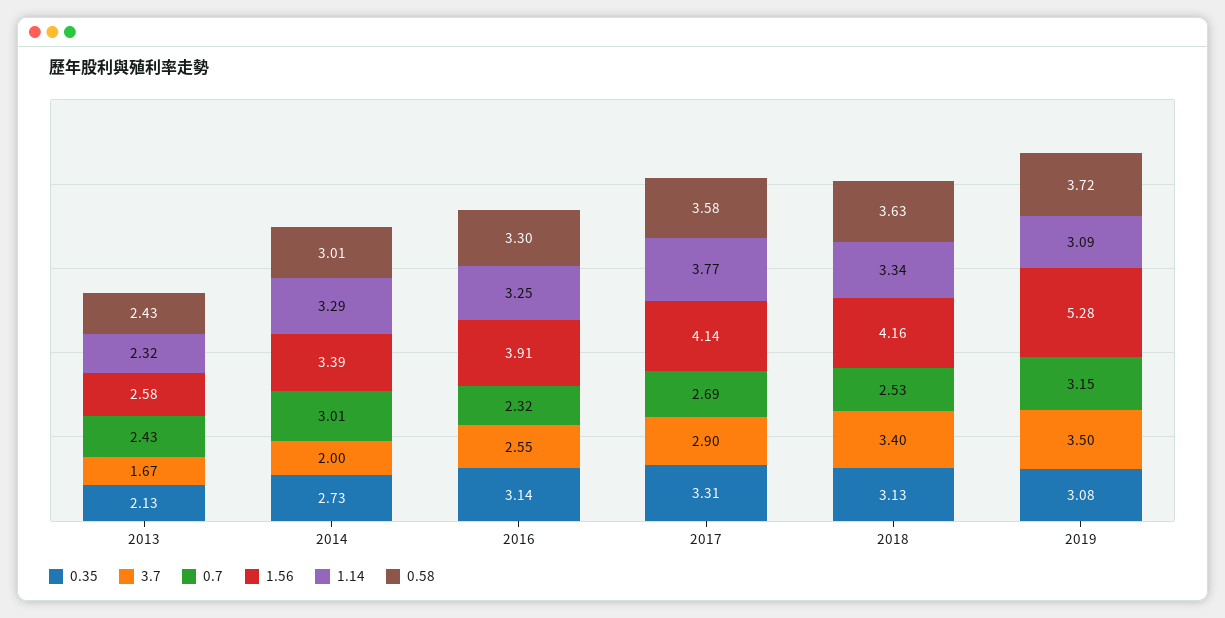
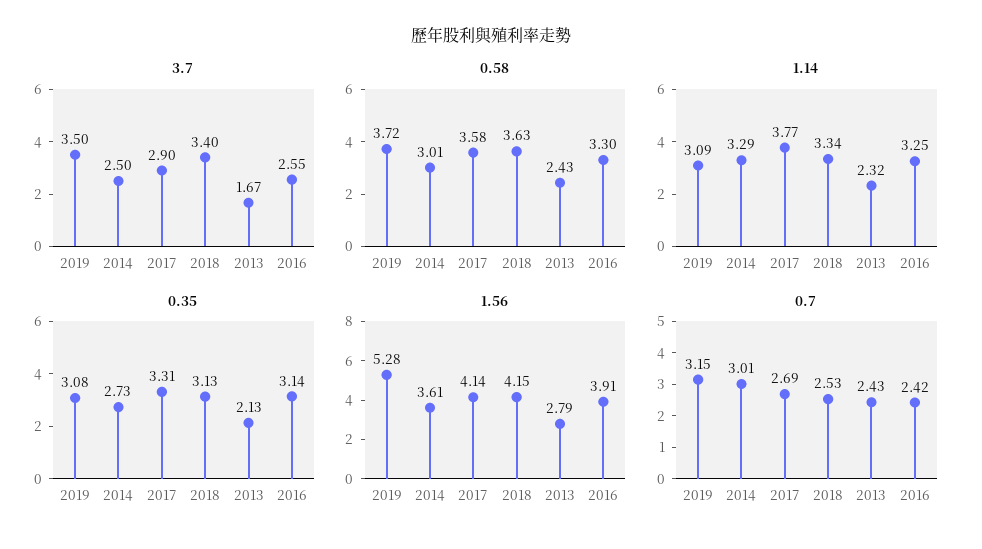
  {
    "0.35": {
      "2013": 2.13,
      "2014": 2.73,
      "2016": 3.14,
      "2017": 3.31,
      "2018": 3.13,
      "2019": 3.08
    },
    "3.7": {
      "2013": 1.67,
-     "2014": 2,
+     "2014": 2.5,
      "2016": 2.55,
      "2017": 2.9,
      "2018": 3.4,
      "2019": 3.5
    },
    "0.7": {
      "2013": 2.43,
      "2014": 3.01,
-     "2016": 2.32,
+     "2016": 2.42,
      "2017": 2.69,
      "2018": 2.53,
      "2019": 3.15
    },
    "1.56": {
-     "2013": 2.58,
+     "2013": 2.79,
-     "2014": 3.39,
+     "2014": 3.61,
      "2016": 3.91,
      "2017": 4.14,
-     "2018": 4.16,
+     "2018": 4.15,
      "2019": 5.28
    },
    "1.14": {
      "2013": 2.32,
      "2014": 3.29,
      "2016": 3.25,
      "2017": 3.77,
      "2018": 3.34,
      "2019": 3.09
    },
    "0.58": {
      "2013": 2.43,
      "2014": 3.01,
      "2016": 3.3,
      "2017": 3.58,
      "2018": 3.63,
      "2019": 3.72
    }
  }

